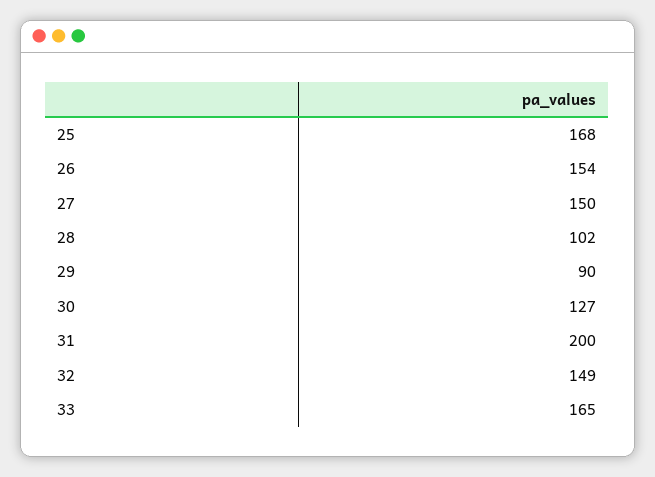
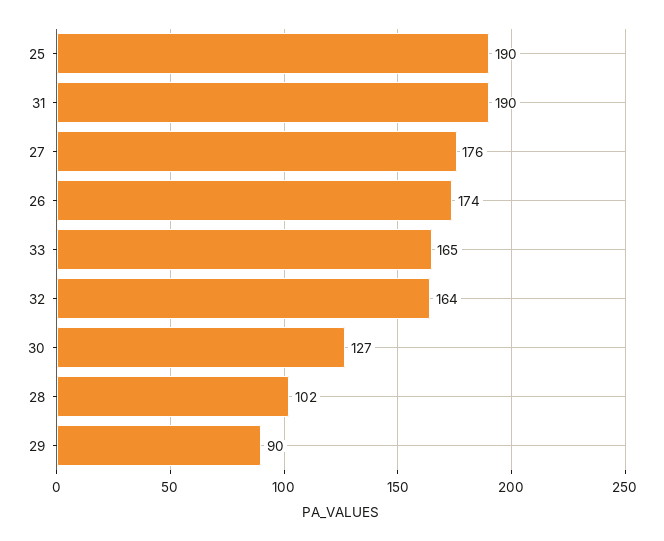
  {
-   "25": 168,
+   "25": 190,
-   "26": 154,
+   "26": 174,
-   "27": 150,
+   "27": 176,
    "28": 102,
    "29": 90,
    "30": 127,
-   "31": 200,
+   "31": 190,
-   "32": 149,
+   "32": 164,
    "33": 165
  }

